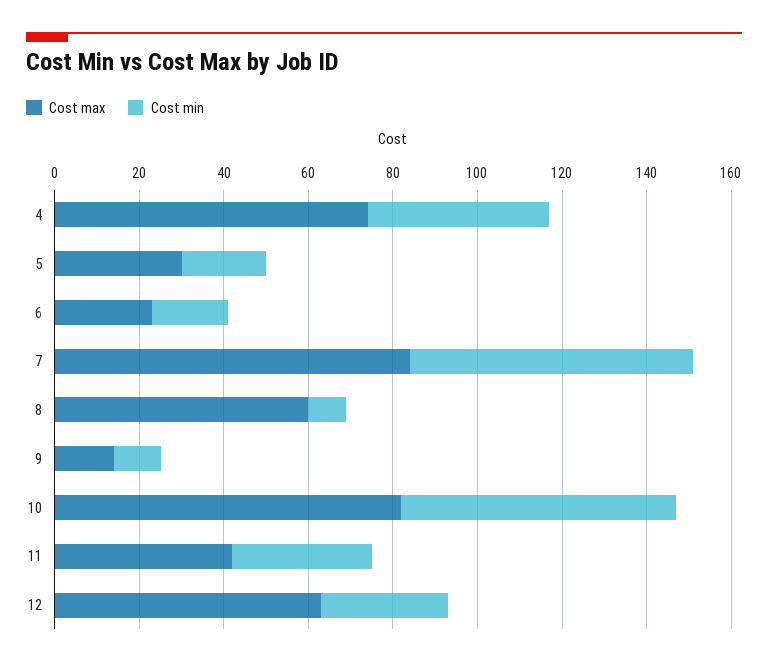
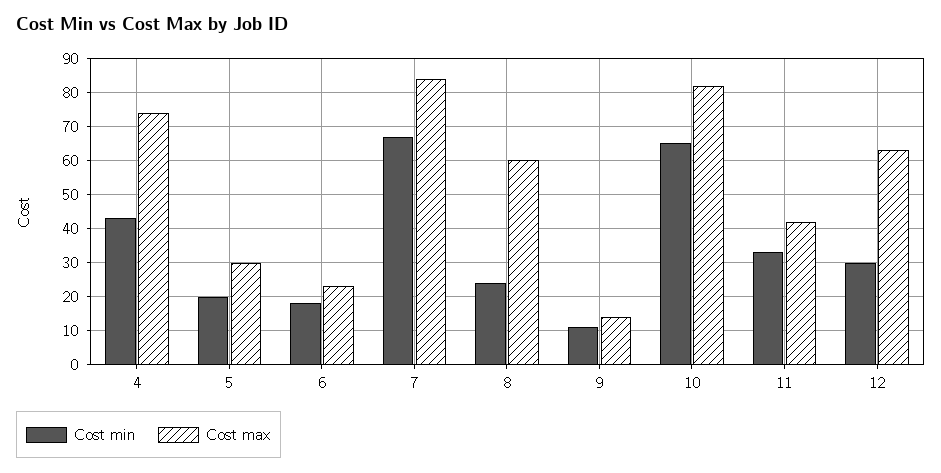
  {
    "Cost max": {
      "4": 75,
      "5": 30,
      "6": 25,
      "7": 85,
      "8": 60,
      "9": 15,
      "10": 80,
      "11": 40,
      "12": 65
    },
    "Cost min": {
      "4": 45,
      "5": 20,
      "6": 20,
      "7": 65,
-     "8": 10,
+     "8": 25,
      "9": 10,
      "10": 65,
      "11": 35,
      "12": 30
    }
  }

